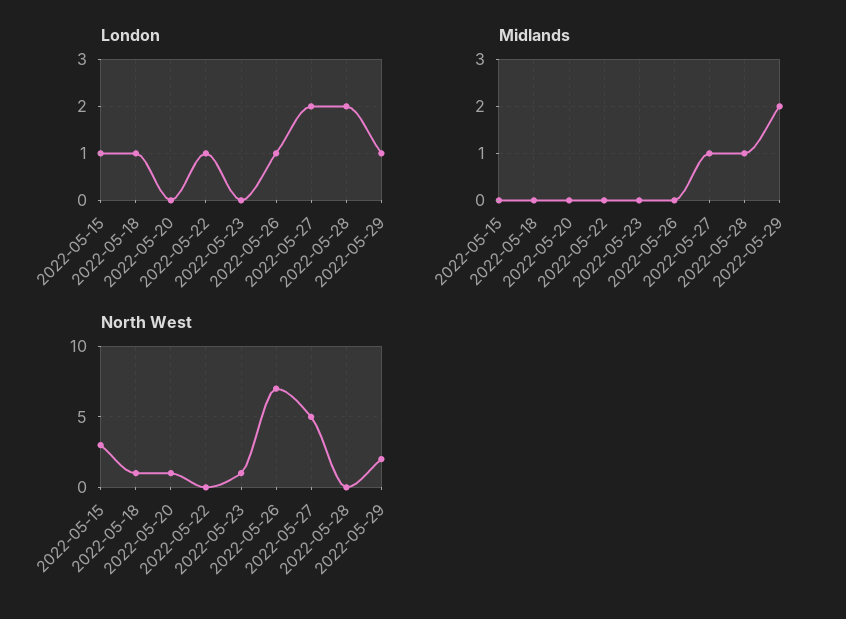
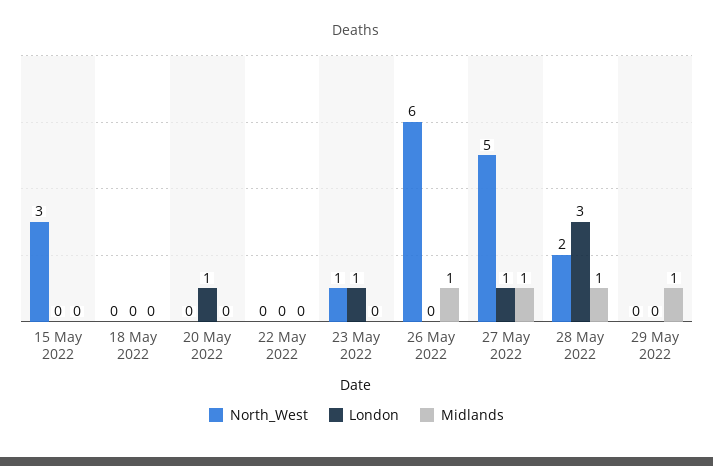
  {
    "London": {
-     "2022-05-15": 1,
+     "2022-05-15": 0,
-     "2022-05-18": 1,
+     "2022-05-18": 0,
-     "2022-05-20": 0,
+     "2022-05-20": 1,
-     "2022-05-22": 1,
+     "2022-05-22": 0,
-     "2022-05-23": 0,
+     "2022-05-23": 1,
-     "2022-05-26": 1,
+     "2022-05-26": 0,
-     "2022-05-27": 2,
+     "2022-05-27": 1,
-     "2022-05-28": 2,
+     "2022-05-28": 3,
-     "2022-05-29": 1
+     "2022-05-29": 0
    },
    "Midlands": {
      "2022-05-15": 0,
      "2022-05-18": 0,
      "2022-05-20": 0,
      "2022-05-22": 0,
      "2022-05-23": 0,
-     "2022-05-26": 0,
+     "2022-05-26": 1,
      "2022-05-27": 1,
      "2022-05-28": 1,
-     "2022-05-29": 2
+     "2022-05-29": 1
    },
    "North West": {
      "2022-05-15": 3,
-     "2022-05-18": 1,
+     "2022-05-18": 0,
-     "2022-05-20": 1,
+     "2022-05-20": 0,
      "2022-05-22": 0,
      "2022-05-23": 1,
-     "2022-05-26": 7,
+     "2022-05-26": 6,
      "2022-05-27": 5,
-     "2022-05-28": 0,
+     "2022-05-28": 2,
-     "2022-05-29": 2
+     "2022-05-29": 0
    }
  }

